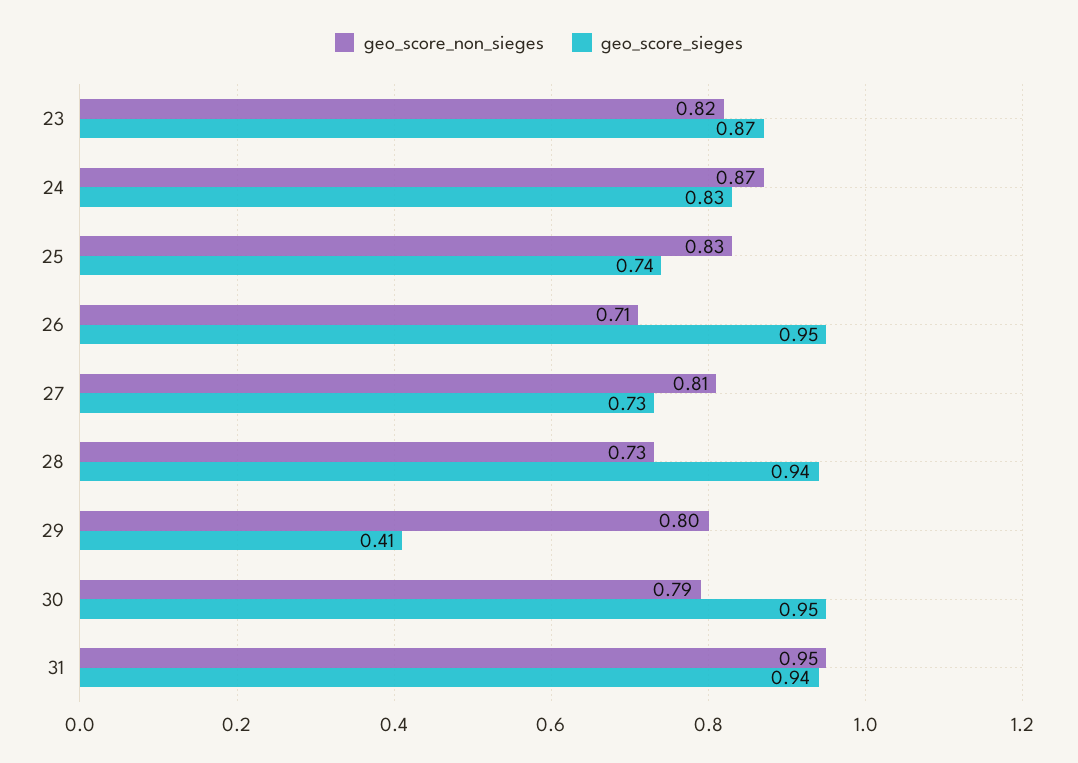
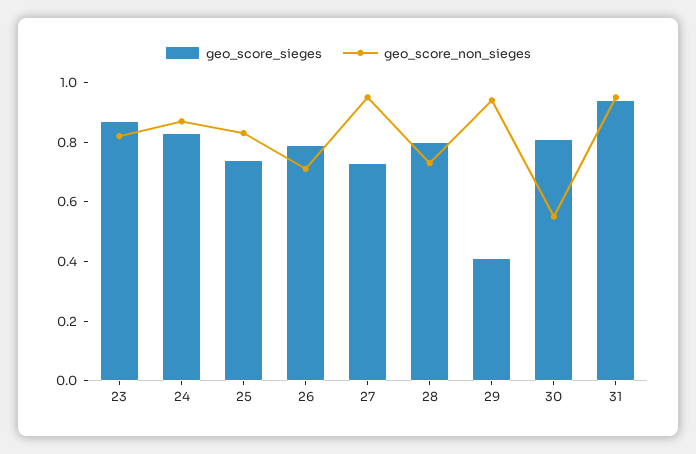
  {
    "geo_score_non_sieges": {
      "23": 0.82,
      "24": 0.87,
      "25": 0.83,
      "26": 0.71,
-     "27": 0.81,
+     "27": 0.95,
      "28": 0.73,
-     "29": 0.8,
+     "29": 0.95,
-     "30": 0.79,
+     "30": 0.55,
      "31": 0.95
    },
    "geo_score_sieges": {
      "23": 0.87,
      "24": 0.83,
      "25": 0.74,
-     "26": 0.95,
+     "26": 0.8,
      "27": 0.73,
-     "28": 0.94,
+     "28": 0.8,
      "29": 0.41,
-     "30": 0.95,
+     "30": 0.8,
      "31": 0.94
    }
  }

